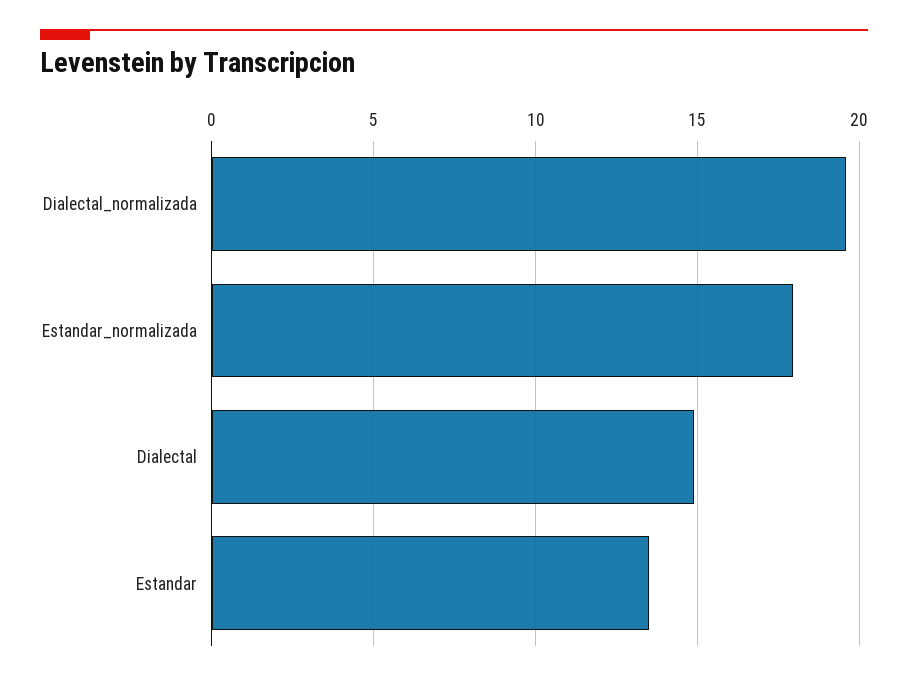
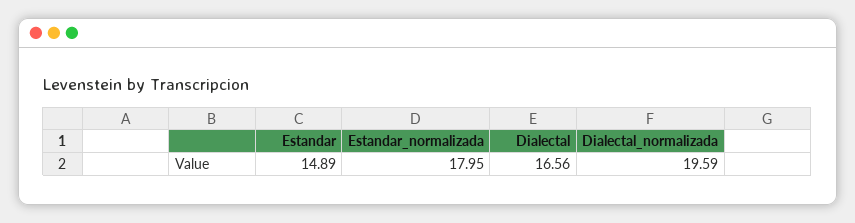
  {
    "Dialectal_normalizada": 19.59,
    "Estandar_normalizada": 17.95,
-   "Dialectal": 15,
+   "Dialectal": 16.56,
-   "Estandar": 13.5
+   "Estandar": 14.89
  }

